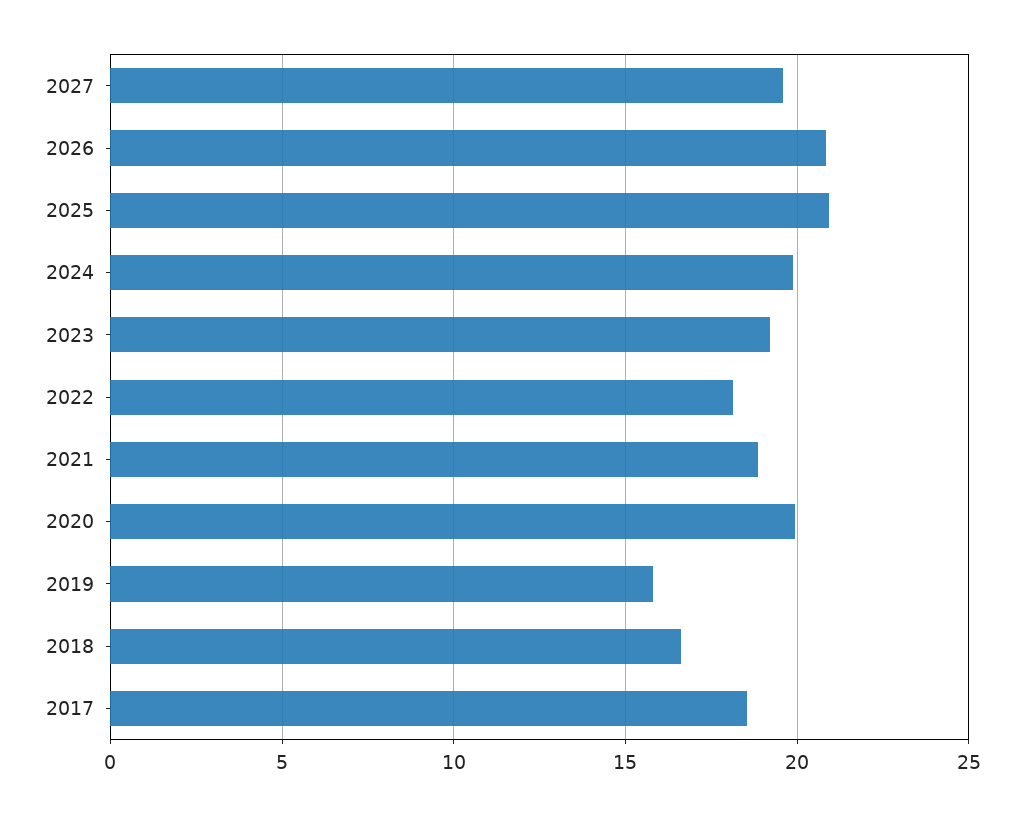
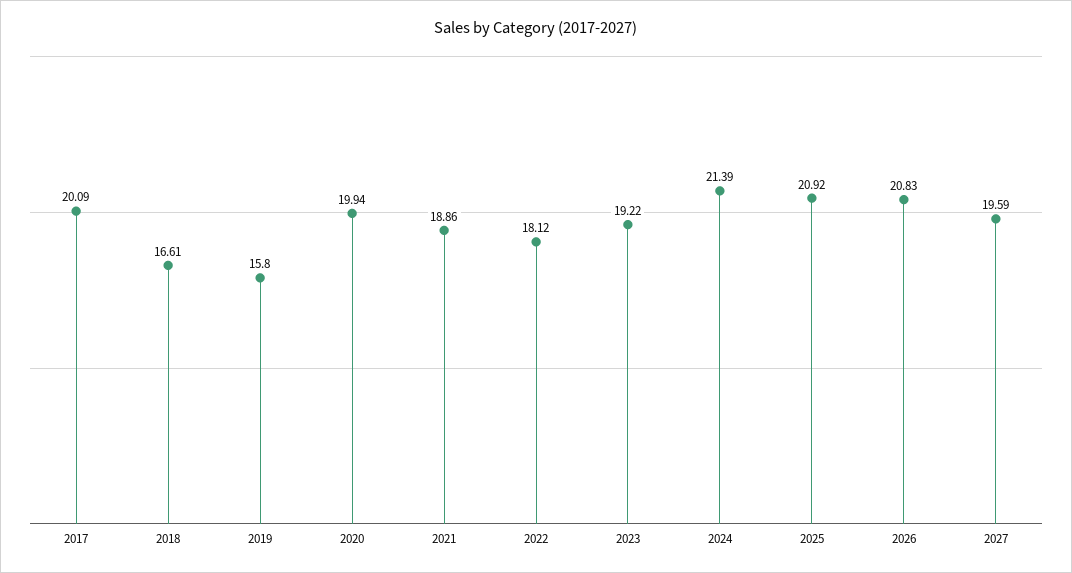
  {
    "2027": 19.59,
    "2026": 20.83,
    "2025": 20.92,
-   "2024": 20,
+   "2024": 21.39,
    "2023": 19.22,
    "2022": 18.12,
    "2021": 18.86,
    "2020": 19.94,
    "2019": 15.8,
    "2018": 16.61,
-   "2017": 18.5
+   "2017": 20.09
  }

